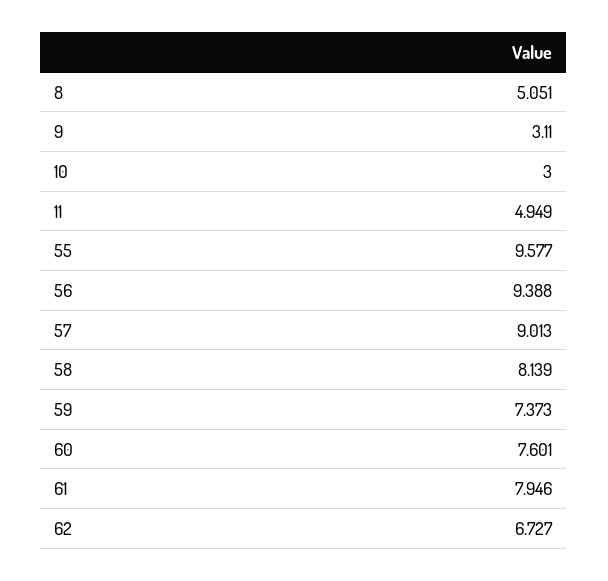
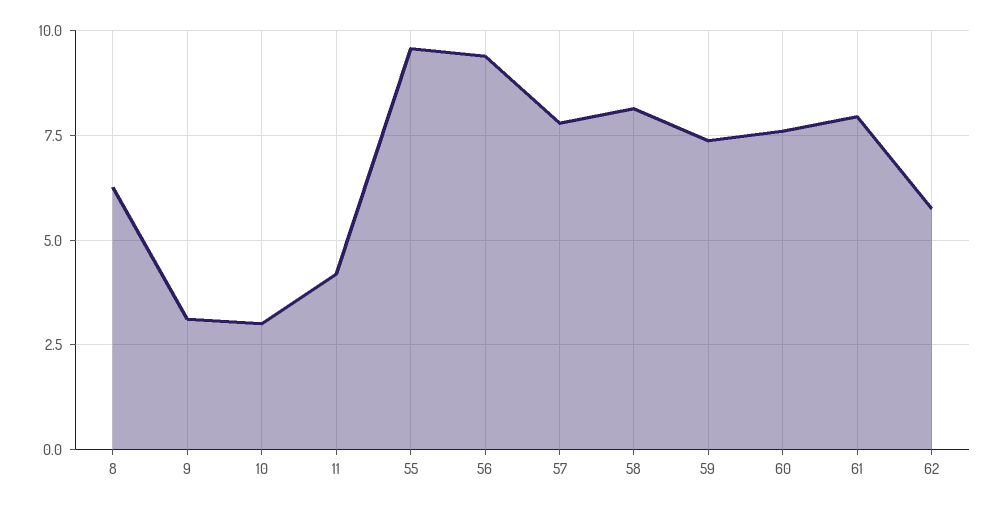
  {
-   "8": 5.051,
+   "8": 6.25,
    "9": 3.11,
    "10": 3,
-   "11": 4.949,
+   "11": 4.25,
    "55": 9.577,
    "56": 9.388,
-   "57": 9.013,
+   "57": 7.75,
    "58": 8.139,
    "59": 7.373,
    "60": 7.601,
    "61": 7.946,
-   "62": 6.727
+   "62": 5.75
  }

